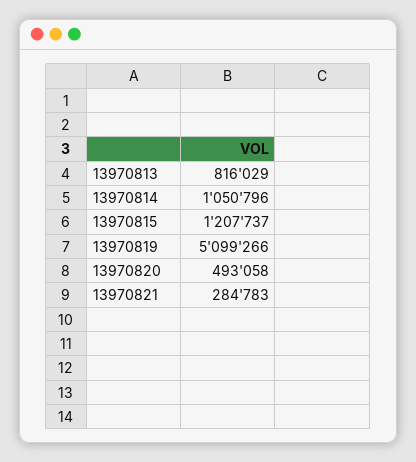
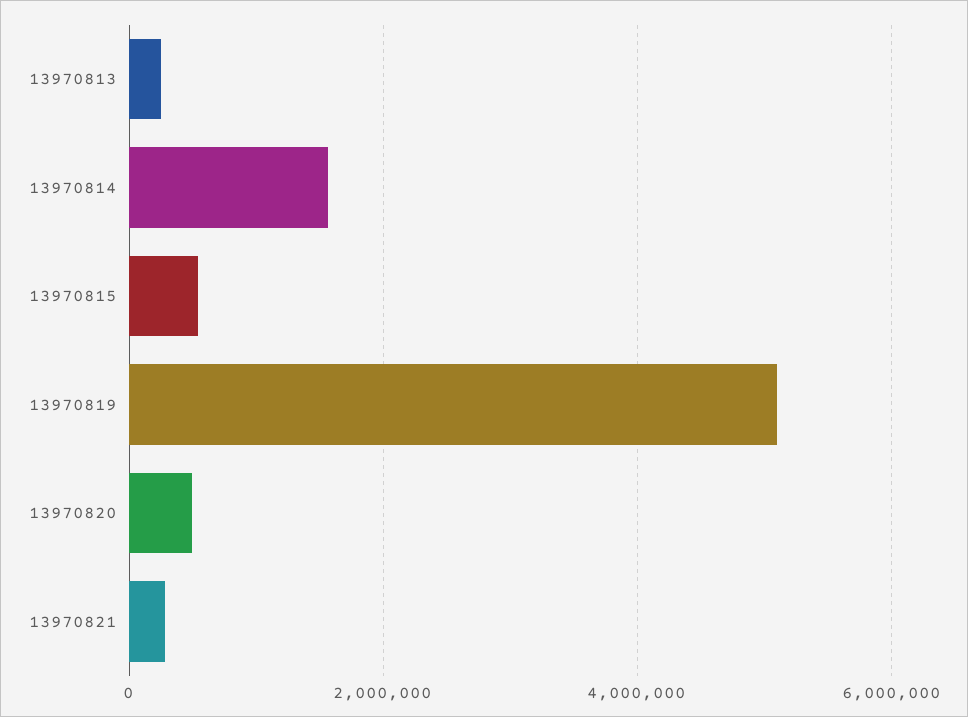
  {
-   "13970813": 816029,
+   "13970813": 200000,
-   "13970814": 1050796,
+   "13970814": 1600000,
-   "13970815": 1207737,
+   "13970815": 600000,
    "13970819": 5099266,
    "13970820": 493058,
    "13970821": 284783
  }

